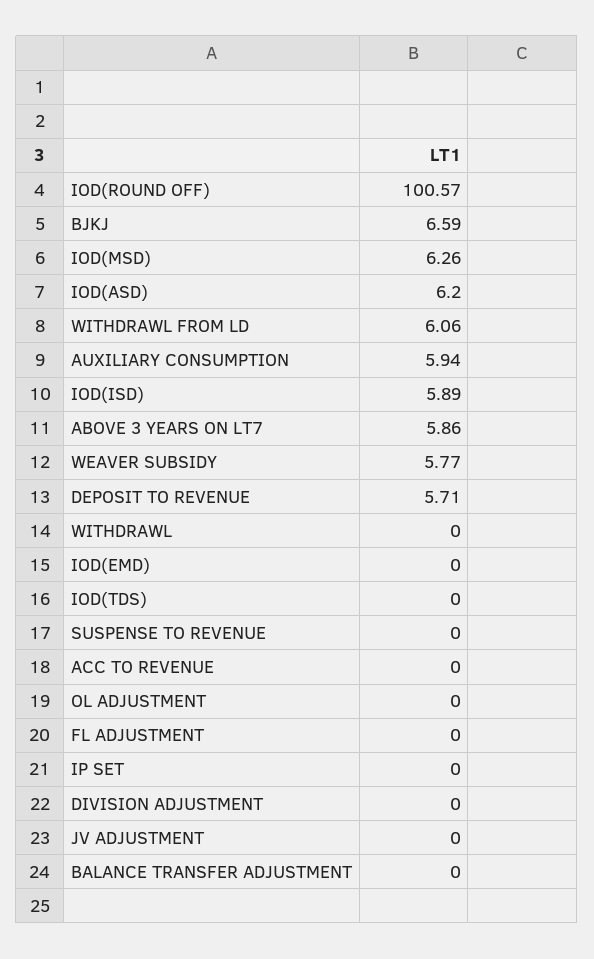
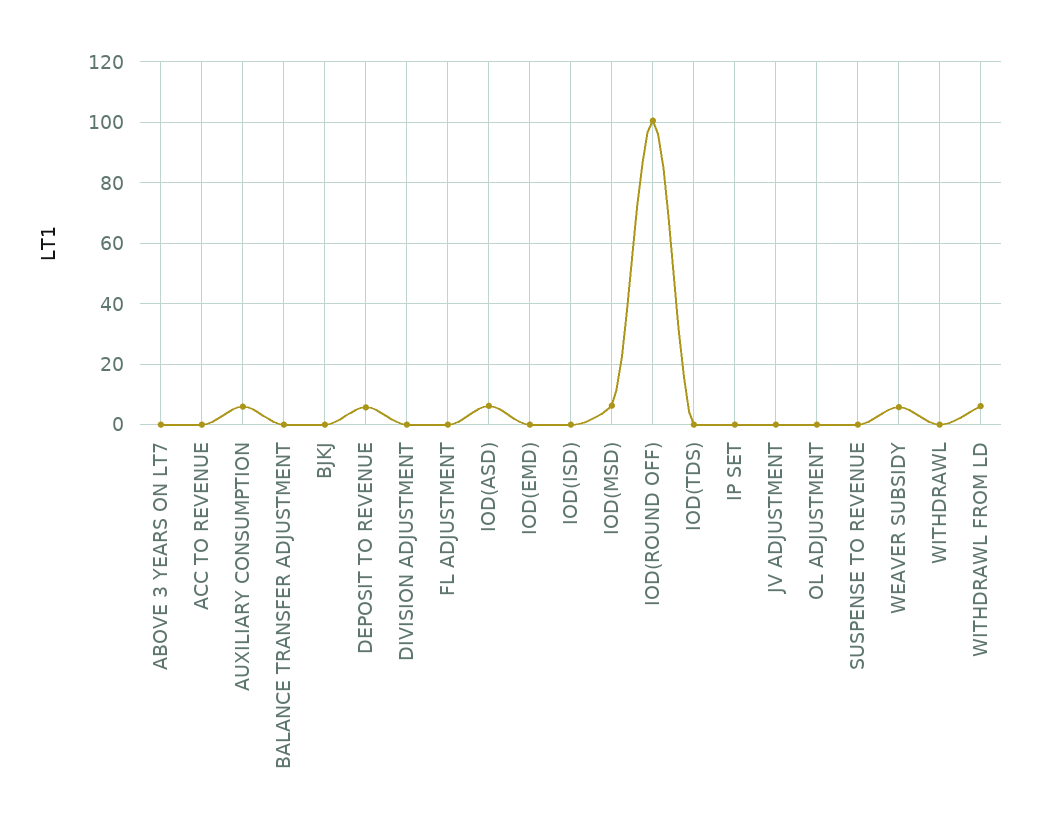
  {
    "IOD(ROUND OFF)": 100.57,
-   "BJKJ": 6.59,
+   "BJKJ": 0,
    "IOD(MSD)": 6.26,
    "IOD(ASD)": 6.2,
    "WITHDRAWL FROM LD": 6.06,
    "AUXILIARY CONSUMPTION": 5.94,
-   "IOD(ISD)": 5.89,
+   "IOD(ISD)": 0,
-   "ABOVE 3 YEARS ON LT7": 5.86,
+   "ABOVE 3 YEARS ON LT7": 0,
    "WEAVER SUBSIDY": 5.77,
    "DEPOSIT TO REVENUE": 5.71,
    "WITHDRAWL": 0,
    "IOD(EMD)": 0,
    "IOD(TDS)": 0,
    "SUSPENSE TO REVENUE": 0,
    "ACC TO REVENUE": 0,
    "OL ADJUSTMENT": 0,
    "FL ADJUSTMENT": 0,
    "IP SET": 0,
    "DIVISION ADJUSTMENT": 0,
    "JV ADJUSTMENT": 0,
    "BALANCE TRANSFER ADJUSTMENT": 0
  }

